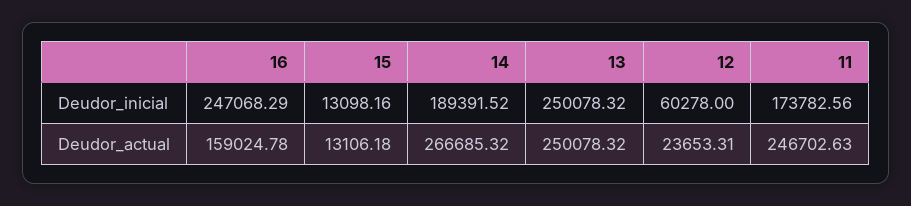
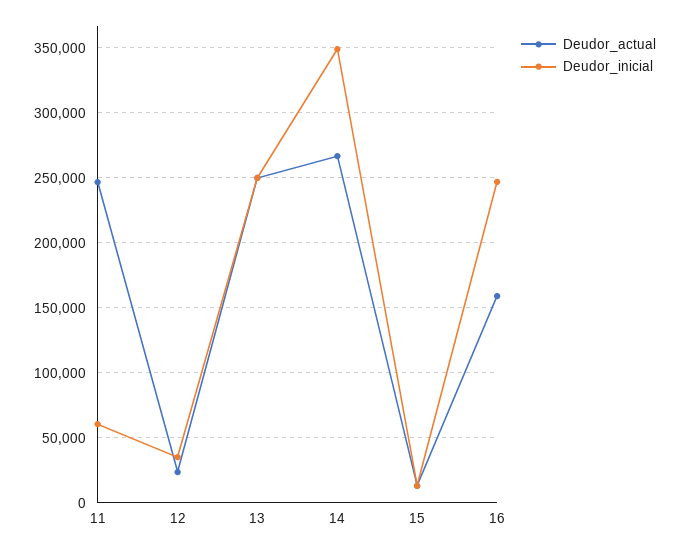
  {
    "Deudor_inicial": {
      "16": 247068.29,
      "15": 13098.16,
-     "14": 189391.52,
+     "14": 350000,
      "13": 250078.32,
-     "12": 60278,
+     "12": 35000,
-     "11": 173782.56
+     "11": 60000
    },
    "Deudor_actual": {
      "16": 159024.78,
      "15": 13106.18,
      "14": 266685.32,
      "13": 250078.32,
      "12": 23653.31,
      "11": 246702.63
    }
  }

